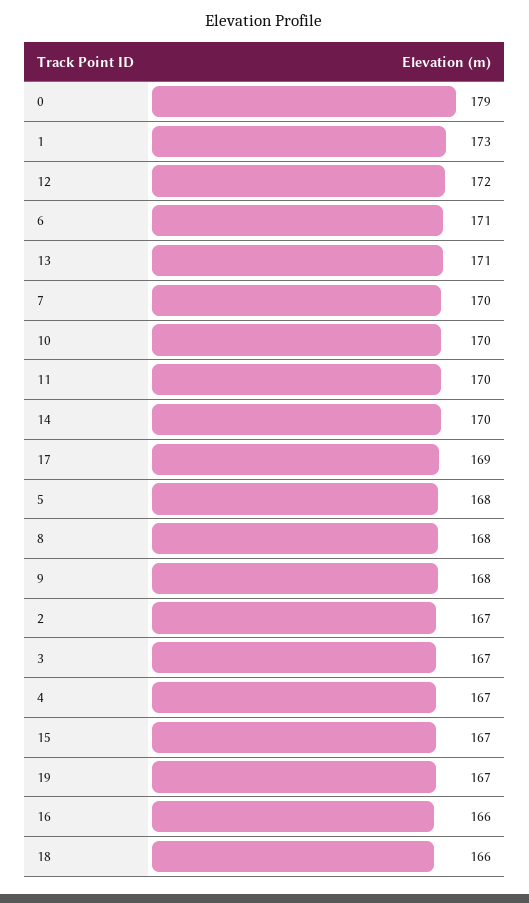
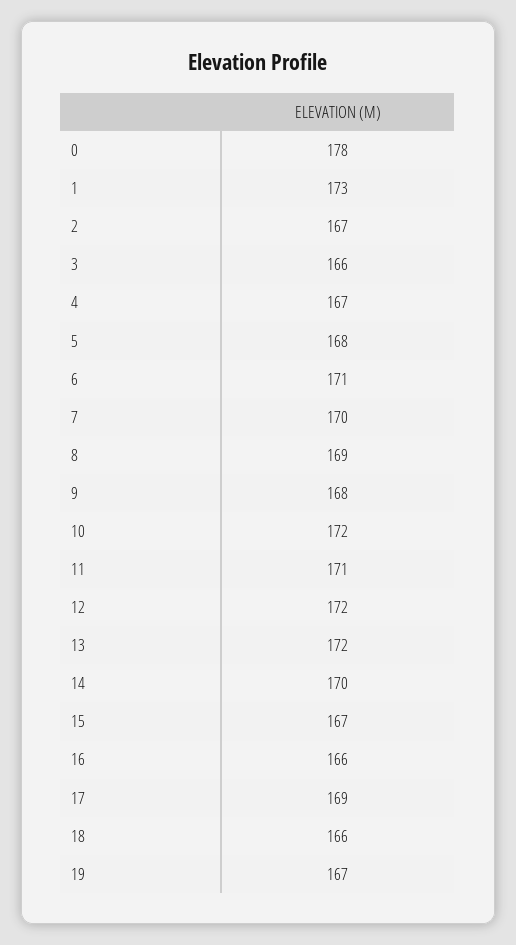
  {
-   "0": 179,
+   "0": 178,
    "1": 173,
    "12": 172,
    "6": 171,
-   "13": 171,
+   "13": 172,
    "7": 170,
-   "10": 170,
+   "10": 172,
-   "11": 170,
+   "11": 171,
    "14": 170,
    "17": 169,
    "5": 168,
-   "8": 168,
+   "8": 169,
    "9": 168,
    "2": 167,
-   "3": 167,
+   "3": 166,
    "4": 167,
    "15": 167,
    "19": 167,
    "16": 166,
    "18": 166
  }

